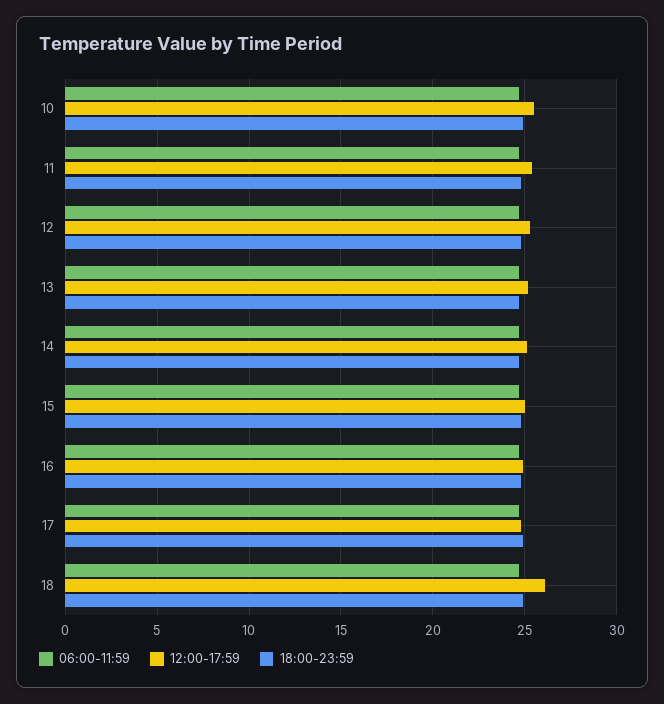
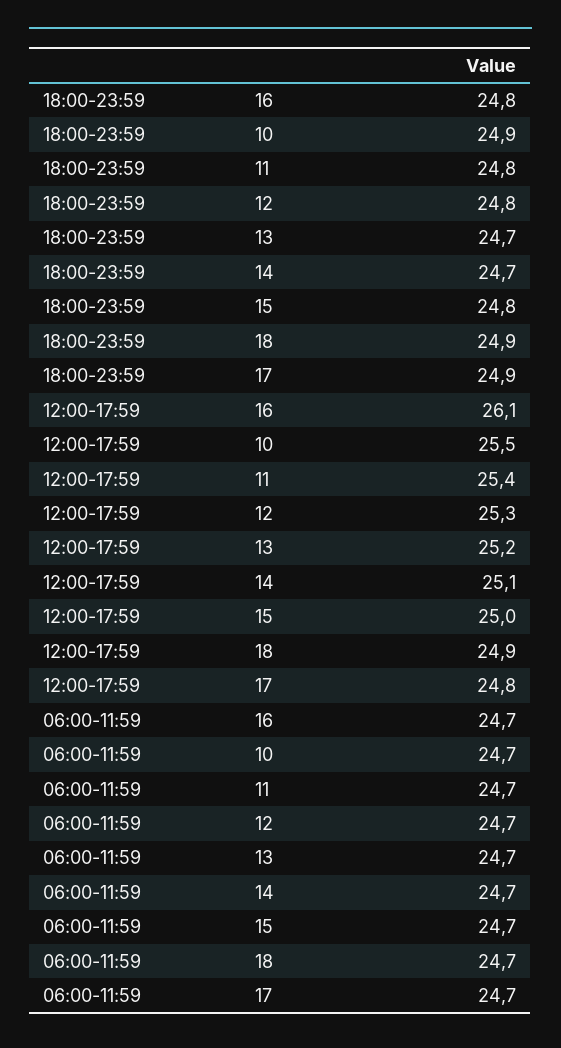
  {
    "06:00-11:59": {
      "10": 24.7,
      "11": 24.7,
      "12": 24.7,
      "13": 24.7,
      "14": 24.7,
      "15": 24.7,
      "16": 24.7,
      "17": 24.7,
      "18": 24.7
    },
    "12:00-17:59": {
      "10": 25.5,
      "11": 25.4,
      "12": 25.3,
      "13": 25.2,
      "14": 25.1,
      "15": 25,
-     "16": 25,
+     "16": 26.1,
      "17": 24.8,
-     "18": 26
+     "18": 24.9
    },
    "18:00-23:59": {
      "10": 24.9,
      "11": 24.8,
      "12": 24.8,
      "13": 24.7,
      "14": 24.7,
      "15": 24.8,
      "16": 24.8,
      "17": 24.9,
      "18": 24.9
    }
  }

